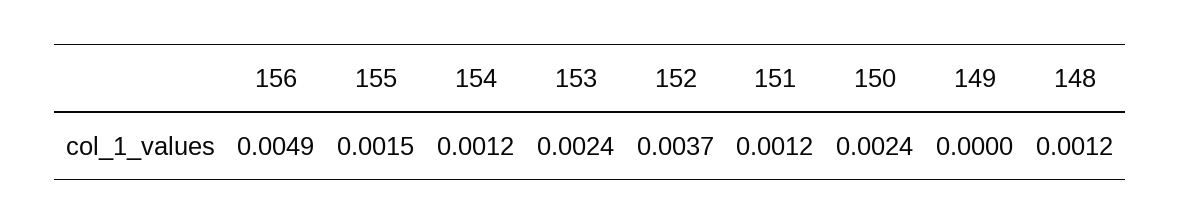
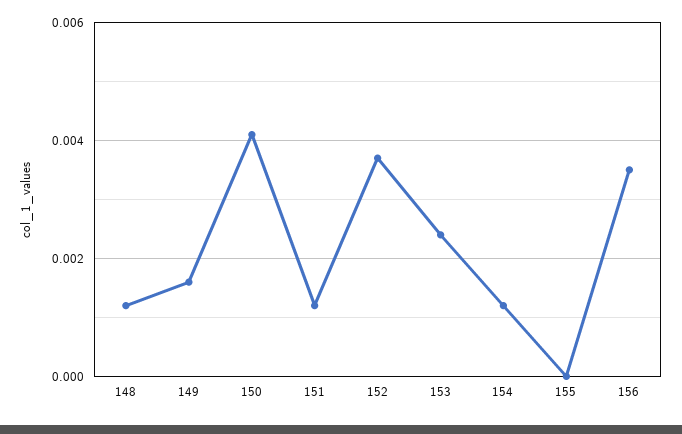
  {
-   "156": 0.0049,
+   "156": 0.0035,
-   "155": 0.0015,
+   "155": 0,
    "154": 0.0012,
    "153": 0.0024,
    "152": 0.0037,
    "151": 0.0012,
-   "150": 0.0024,
+   "150": 0.004,
-   "149": 0,
+   "149": 0.0015,
    "148": 0.0012
  }

